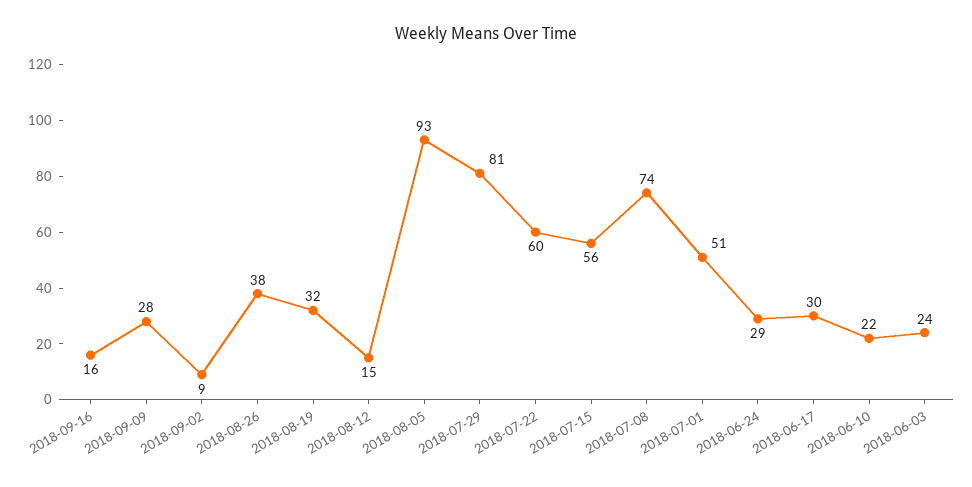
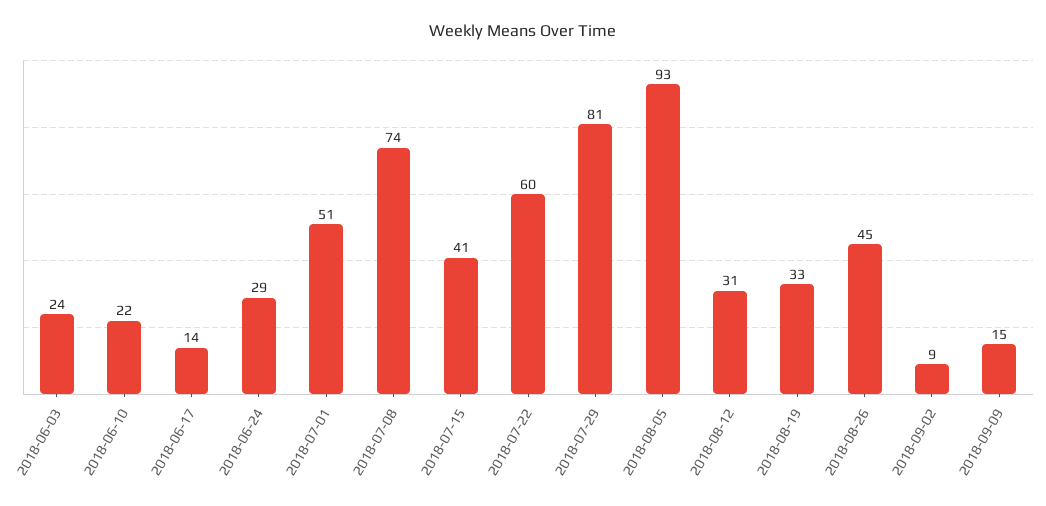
  {
-   "2018-09-16": 16,
-   "2018-09-09": 28,
+   "2018-09-09": 15,
    "2018-09-02": 9,
-   "2018-08-26": 38,
+   "2018-08-26": 45,
-   "2018-08-19": 32,
+   "2018-08-19": 33,
-   "2018-08-12": 15,
+   "2018-08-12": 31,
    "2018-08-05": 93,
    "2018-07-29": 81,
    "2018-07-22": 60,
-   "2018-07-15": 56,
+   "2018-07-15": 41,
    "2018-07-08": 74,
    "2018-07-01": 51,
    "2018-06-24": 29,
-   "2018-06-17": 30,
+   "2018-06-17": 14,
    "2018-06-10": 22,
    "2018-06-03": 24
  }

